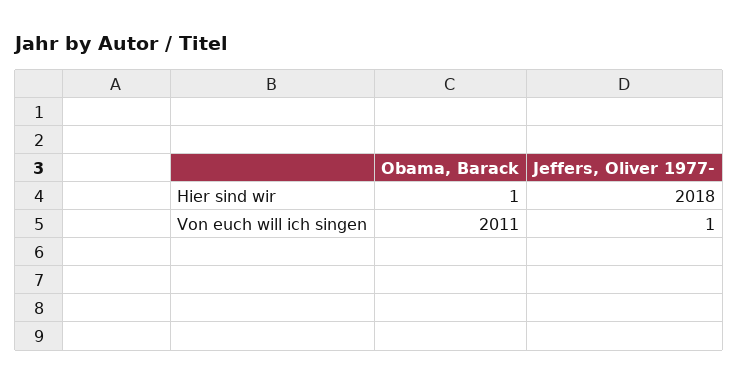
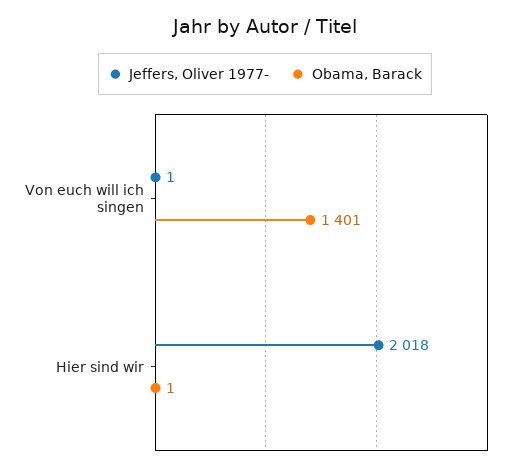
  {
    "Obama, Barack": {
      "Hier sind wir": 1,
-     "Von euch will ich singen": 2011
+     "Von euch will ich singen": 1401
    },
    "Jeffers, Oliver 1977-": {
      "Hier sind wir": 2018,
      "Von euch will ich singen": 1
    }
  }

